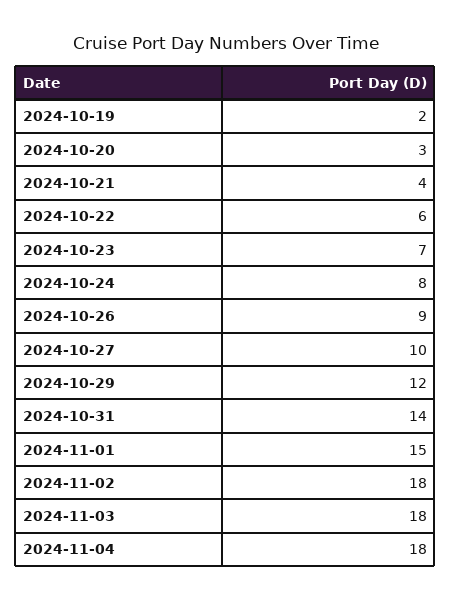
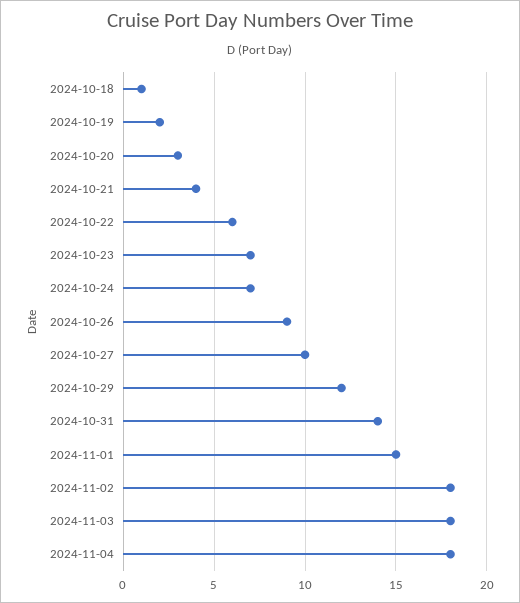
  {
    "2024-10-19": 2,
    "2024-10-20": 3,
    "2024-10-21": 4,
    "2024-10-22": 6,
    "2024-10-23": 7,
-   "2024-10-24": 8,
+   "2024-10-24": 7,
    "2024-10-26": 9,
    "2024-10-27": 10,
    "2024-10-29": 12,
    "2024-10-31": 14,
    "2024-11-01": 15,
    "2024-11-02": 18,
    "2024-11-03": 18,
-   "2024-11-04": 18
+   "2024-11-04": 18,
+   "2024-10-18": 1
  }

